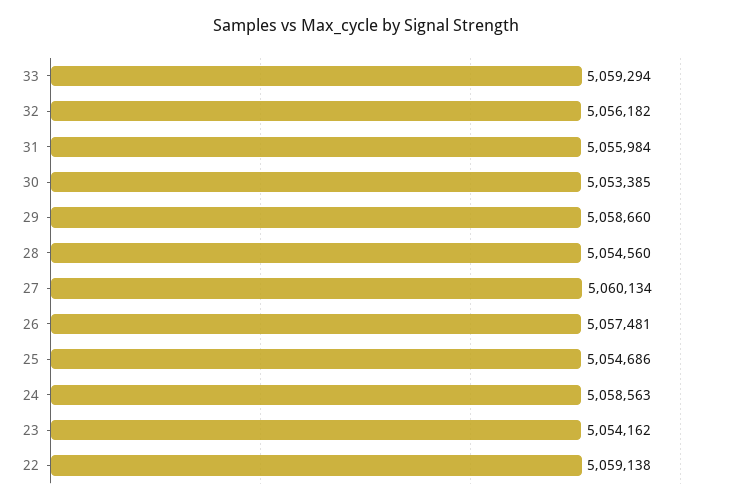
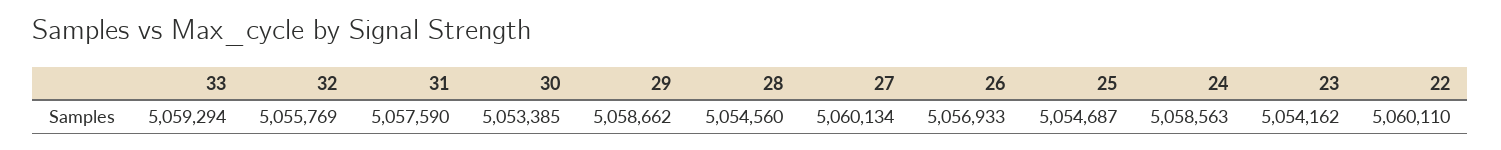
  {
    "33": 5059294,
-   "32": 5056182,
+   "32": 5055769,
-   "31": 5055984,
+   "31": 5057590,
    "30": 5053385,
-   "29": 5058660,
+   "29": 5058662,
    "28": 5054560,
    "27": 5060134,
-   "26": 5057481,
+   "26": 5056933,
-   "25": 5054686,
+   "25": 5054687,
    "24": 5058563,
    "23": 5054162,
-   "22": 5059138
+   "22": 5060110
  }

